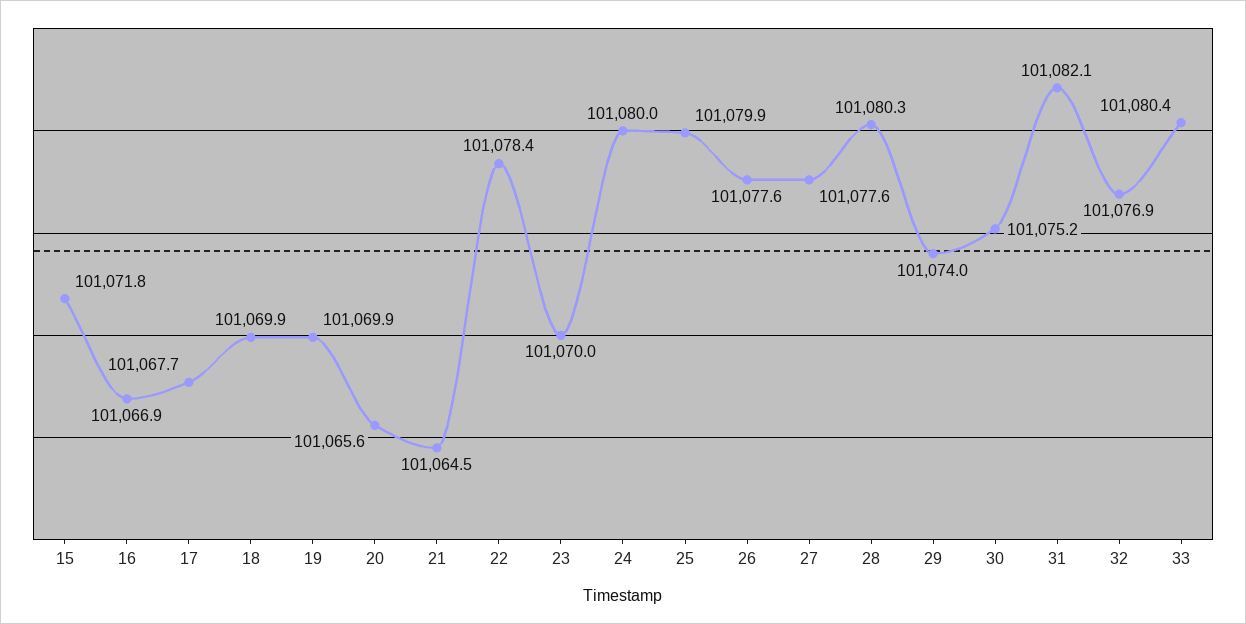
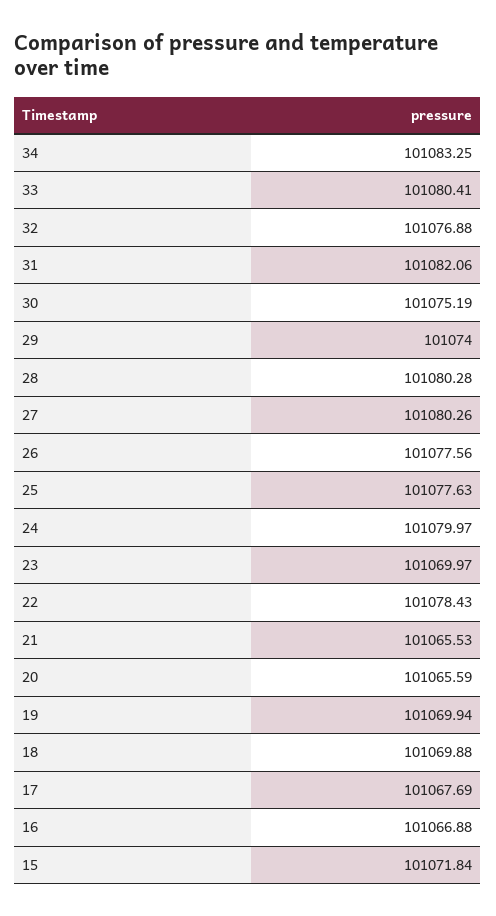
  {
    "15": 101071.84,
    "16": 101066.88,
    "17": 101067.69,
    "18": 101069.88,
    "19": 101069.94,
    "20": 101065.59,
-   "21": 101064.5,
+   "21": 101065.53,
    "22": 101078.43,
    "23": 101069.97,
    "24": 101079.97,
-   "25": 101079.9,
+   "25": 101077.63,
    "26": 101077.56,
-   "27": 101077.6,
+   "27": 101080.26,
    "28": 101080.28,
    "29": 101074,
    "30": 101075.19,
    "31": 101082.06,
    "32": 101076.88,
-   "33": 101080.41
+   "33": 101080.41,
+   "34": 101083.25
  }

